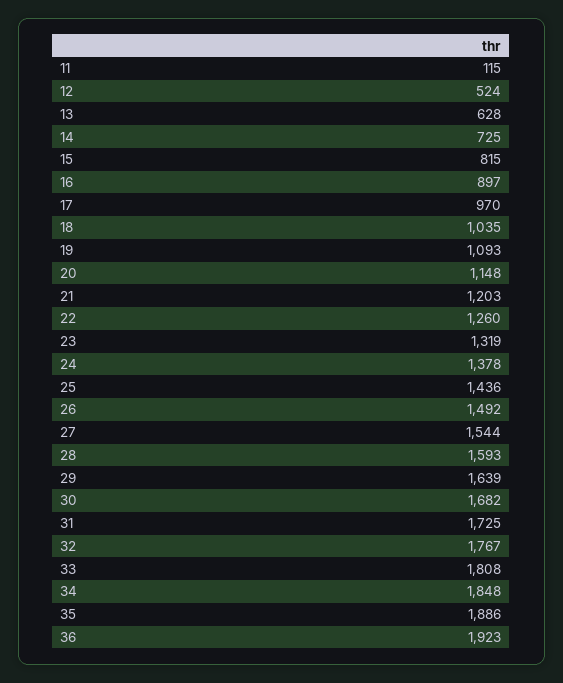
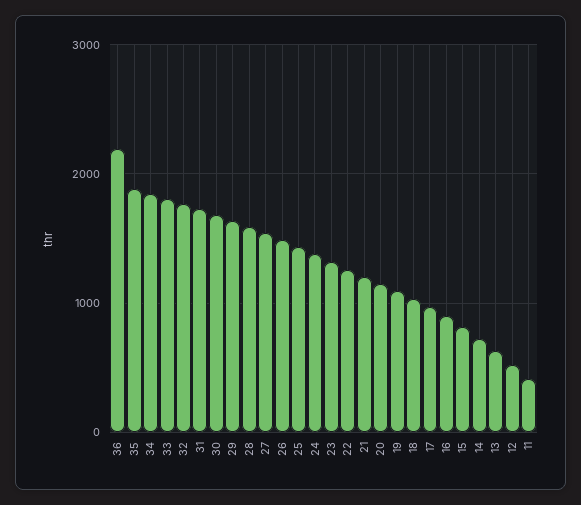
  {
-   "11": 115,
+   "11": 400,
    "12": 524,
    "13": 628,
    "14": 725,
    "15": 815,
    "16": 897,
    "17": 970,
    "18": 1035,
    "19": 1093,
    "20": 1148,
    "21": 1203,
    "22": 1260,
    "23": 1319,
    "24": 1378,
    "25": 1436,
    "26": 1492,
    "27": 1544,
    "28": 1593,
    "29": 1639,
    "30": 1682,
    "31": 1725,
    "32": 1767,
    "33": 1808,
    "34": 1848,
    "35": 1886,
-   "36": 1923
+   "36": 2200
  }

